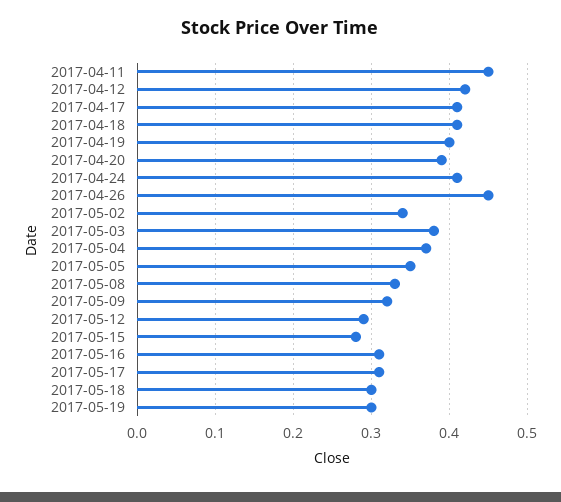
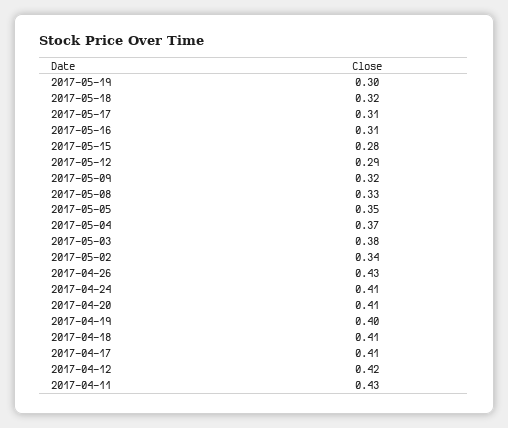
  {
-   "2017-04-11": 0.45,
+   "2017-04-11": 0.43,
    "2017-04-12": 0.42,
    "2017-04-17": 0.41,
    "2017-04-18": 0.41,
    "2017-04-19": 0.4,
-   "2017-04-20": 0.39,
+   "2017-04-20": 0.41,
    "2017-04-24": 0.41,
-   "2017-04-26": 0.45,
+   "2017-04-26": 0.43,
    "2017-05-02": 0.34,
    "2017-05-03": 0.38,
    "2017-05-04": 0.37,
    "2017-05-05": 0.35,
    "2017-05-08": 0.33,
    "2017-05-09": 0.32,
    "2017-05-12": 0.29,
    "2017-05-15": 0.28,
    "2017-05-16": 0.31,
    "2017-05-17": 0.31,
-   "2017-05-18": 0.3,
+   "2017-05-18": 0.32,
    "2017-05-19": 0.3
  }

